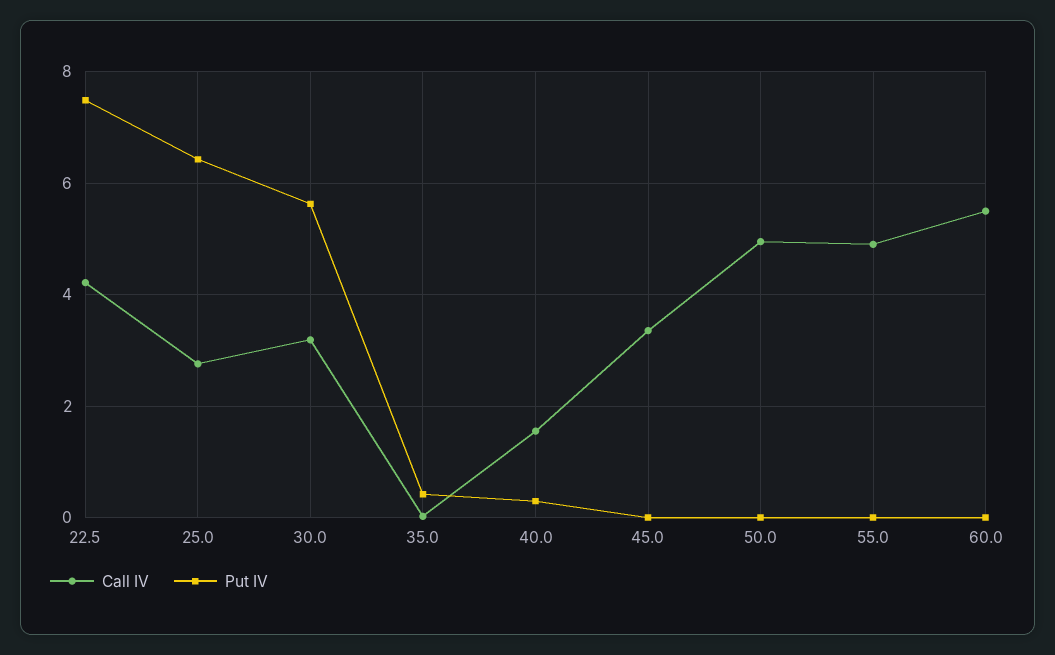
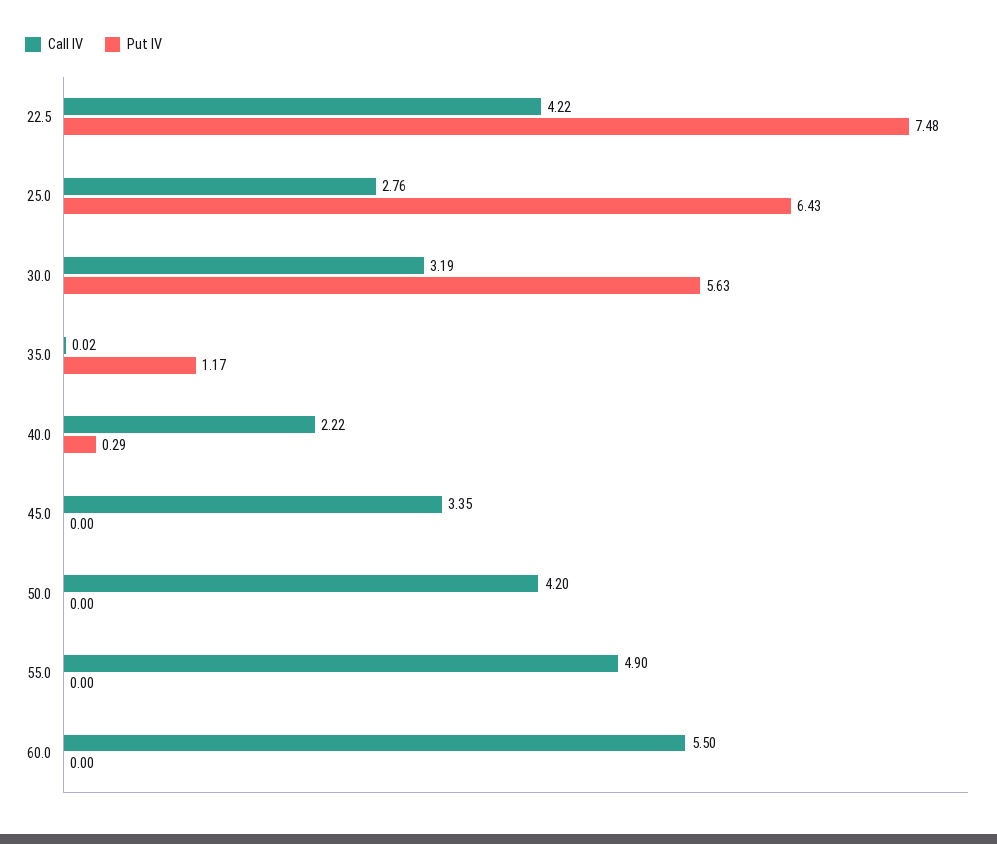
  {
    "Call IV": {
      "22.5": 4.22,
      "25.0": 2.76,
      "30.0": 3.19,
      "35.0": 0.02,
-     "40.0": 1.6,
+     "40.0": 2.22,
      "45.0": 3.35,
-     "50.0": 5,
+     "50.0": 4.2,
      "55.0": 4.9,
      "60.0": 5.5
    },
    "Put IV": {
      "22.5": 7.48,
      "25.0": 6.43,
      "30.0": 5.63,
-     "35.0": 0.4,
+     "35.0": 1.17,
      "40.0": 0.29,
      "45.0": 0,
      "50.0": 0,
      "55.0": 0,
      "60.0": 0
    }
  }

